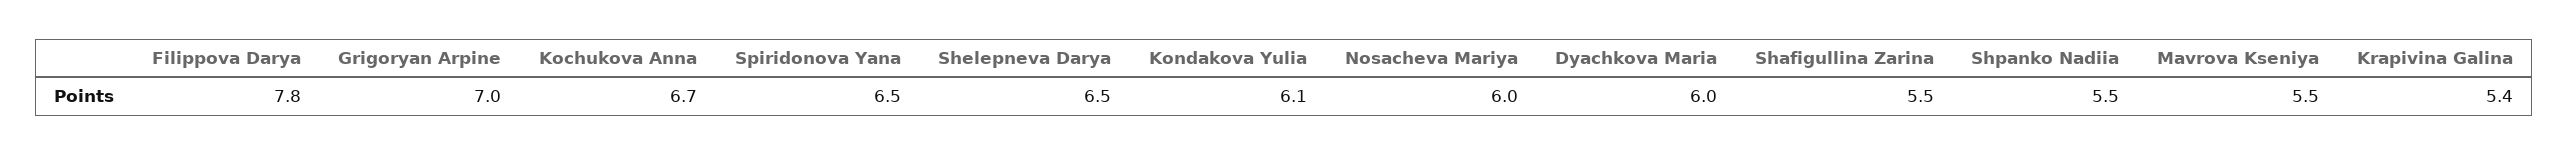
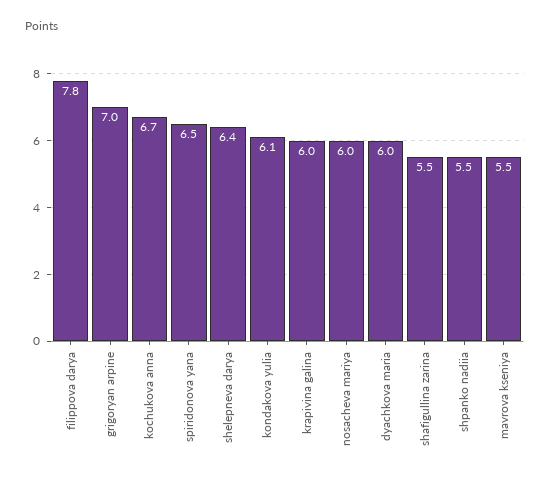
  {
    "Filippova Darya": 7.8,
    "Grigoryan Arpine": 7,
    "Kochukova Anna": 6.7,
    "Spiridonova Yana": 6.5,
-   "Shelepneva Darya": 6.5,
+   "Shelepneva Darya": 6.4,
    "Kondakova Yulia": 6.1,
    "Nosacheva Mariya": 6,
    "Dyachkova Maria": 6,
    "Shafigullina Zarina": 5.5,
    "Shpanko Nadiia": 5.5,
    "Mavrova Kseniya": 5.5,
-   "Krapivina Galina": 5.4
+   "Krapivina Galina": 6
  }

